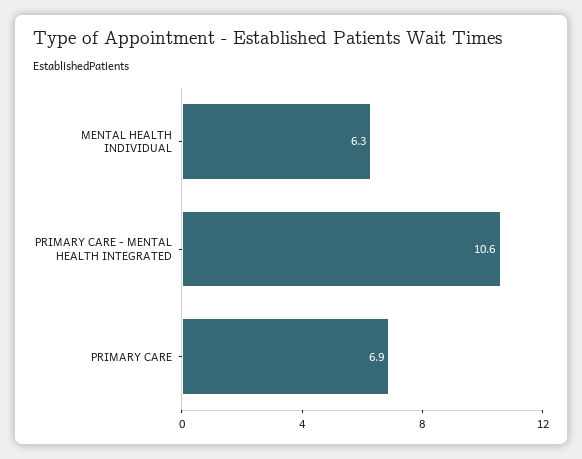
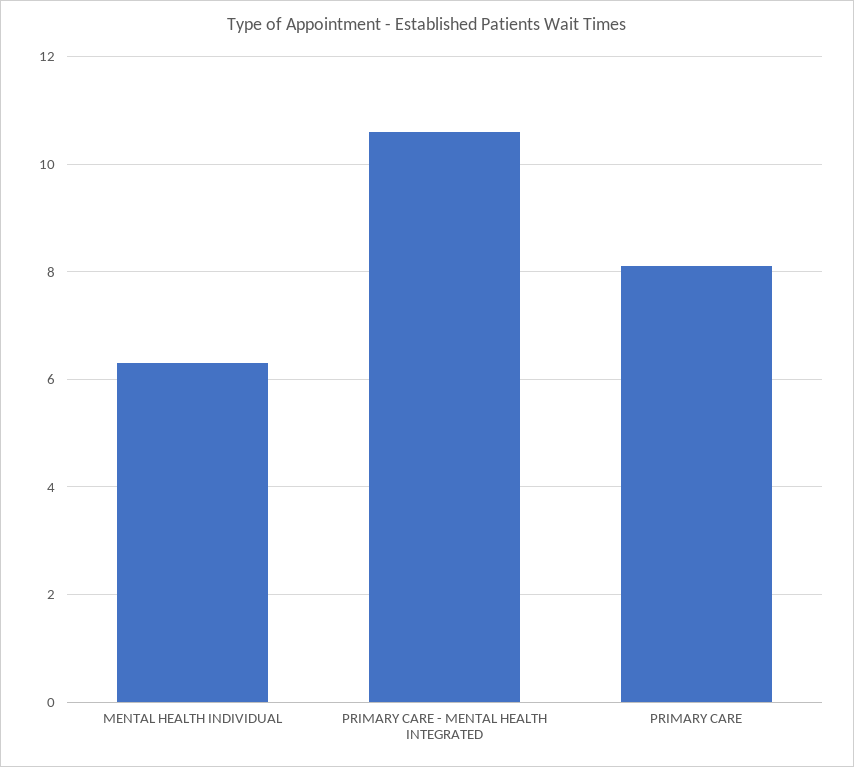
  {
    "MENTAL HEALTH INDIVIDUAL": 6.3,
    "PRIMARY CARE - MENTAL HEALTH INTEGRATED": 10.6,
-   "PRIMARY CARE": 6.9
+   "PRIMARY CARE": 8
  }

